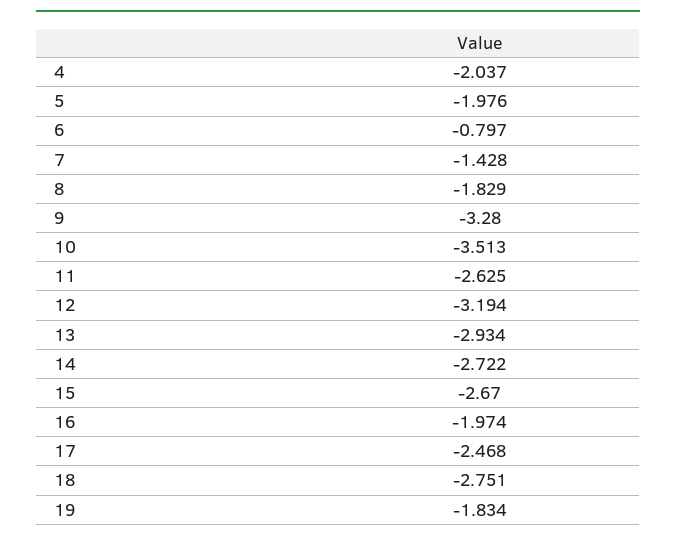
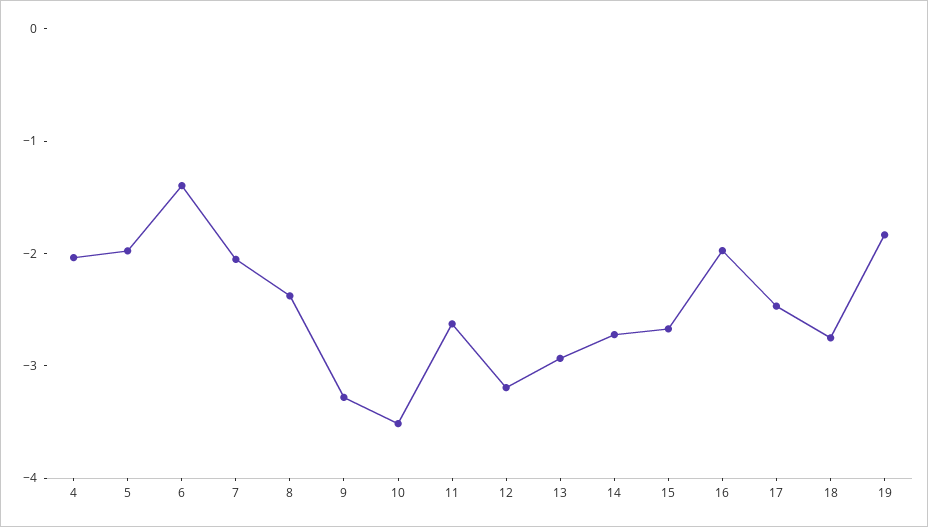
  {
    "4": -2.037,
    "5": -1.976,
-   "6": -0.797,
+   "6": -1.4,
-   "7": -1.428,
+   "7": -2,
-   "8": -1.829,
+   "8": -2.4,
    "9": -3.28,
    "10": -3.513,
    "11": -2.625,
    "12": -3.194,
    "13": -2.934,
    "14": -2.722,
    "15": -2.67,
    "16": -1.974,
    "17": -2.468,
    "18": -2.751,
    "19": -1.834
  }

